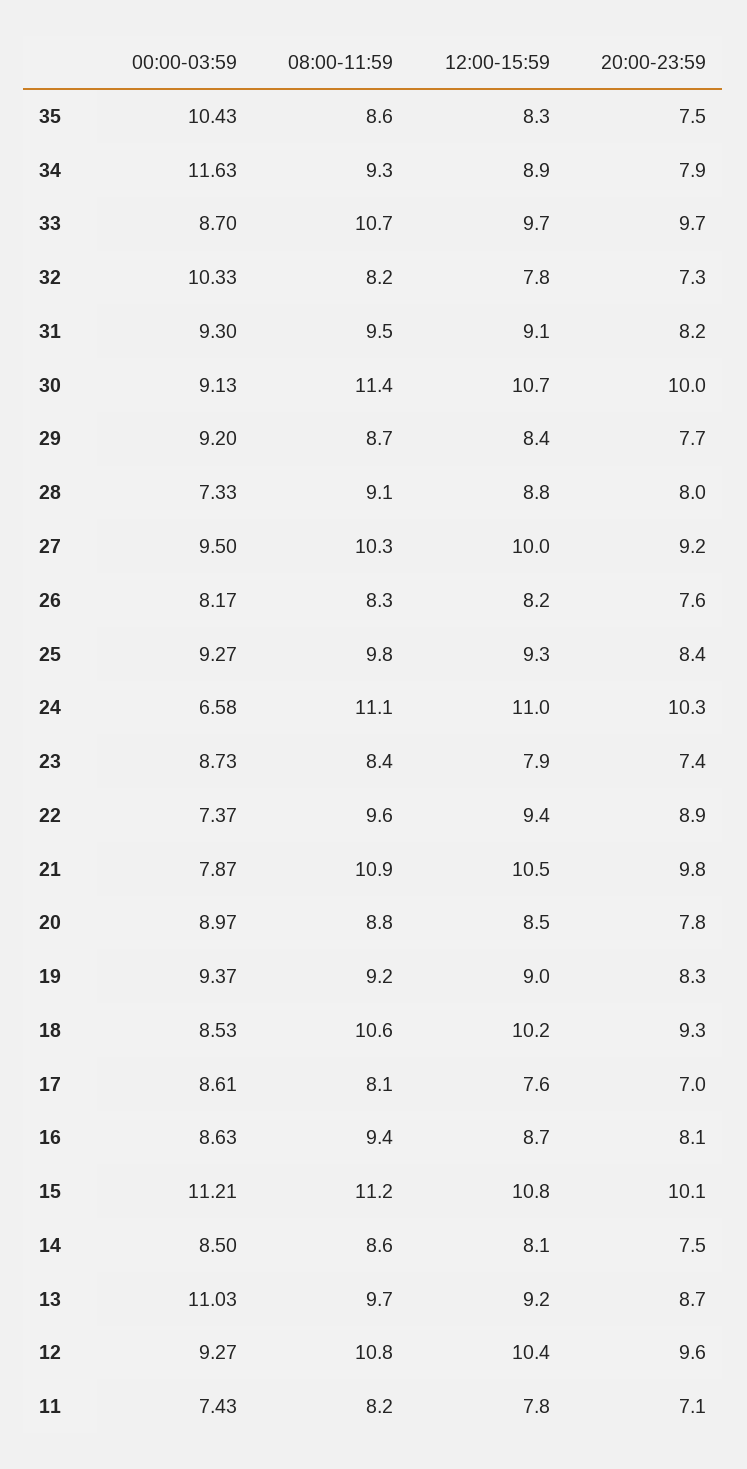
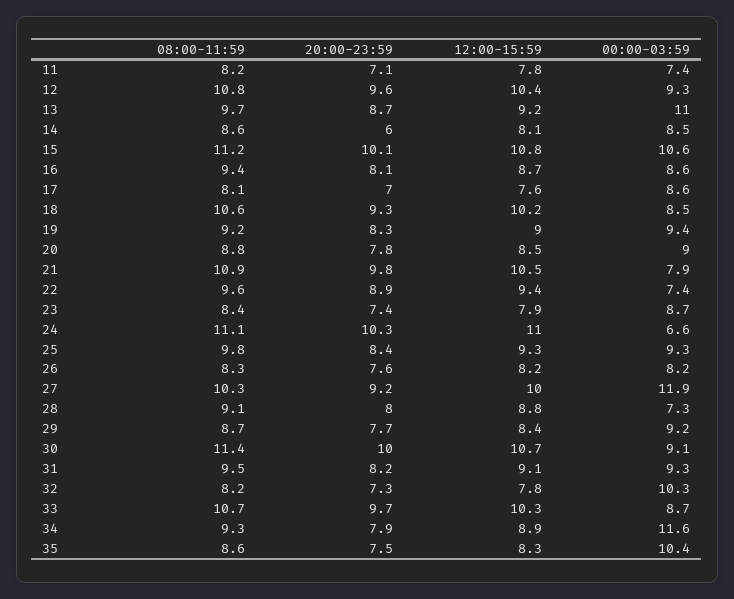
  {
    "00:00-03:59": {
      "35": 10.43,
      "34": 11.63,
      "33": 8.7,
      "32": 10.33,
      "31": 9.3,
      "30": 9.13,
      "29": 9.2,
      "28": 7.33,
-     "27": 9.5,
+     "27": 11.9,
      "26": 8.17,
      "25": 9.27,
      "24": 6.58,
      "23": 8.73,
      "22": 7.37,
      "21": 7.87,
      "20": 8.97,
      "19": 9.37,
      "18": 8.53,
      "17": 8.61,
      "16": 8.63,
-     "15": 11.21,
+     "15": 10.6,
      "14": 8.5,
      "13": 11.03,
      "12": 9.27,
      "11": 7.43
    },
    "08:00-11:59": {
      "35": 8.6,
      "34": 9.3,
      "33": 10.7,
      "32": 8.2,
      "31": 9.5,
      "30": 11.4,
      "29": 8.7,
      "28": 9.1,
      "27": 10.3,
      "26": 8.3,
      "25": 9.8,
      "24": 11.1,
      "23": 8.4,
      "22": 9.6,
      "21": 10.9,
      "20": 8.8,
      "19": 9.2,
      "18": 10.6,
      "17": 8.1,
      "16": 9.4,
      "15": 11.2,
      "14": 8.6,
      "13": 9.7,
      "12": 10.8,
      "11": 8.2
    },
    "12:00-15:59": {
      "35": 8.3,
      "34": 8.9,
-     "33": 9.7,
+     "33": 10.3,
      "32": 7.8,
      "31": 9.1,
      "30": 10.7,
      "29": 8.4,
      "28": 8.8,
      "27": 10,
      "26": 8.2,
      "25": 9.3,
      "24": 11,
      "23": 7.9,
      "22": 9.4,
      "21": 10.5,
      "20": 8.5,
      "19": 9,
      "18": 10.2,
      "17": 7.6,
      "16": 8.7,
      "15": 10.8,
      "14": 8.1,
      "13": 9.2,
      "12": 10.4,
      "11": 7.8
    },
    "20:00-23:59": {
      "35": 7.5,
      "34": 7.9,
      "33": 9.7,
      "32": 7.3,
      "31": 8.2,
      "30": 10,
      "29": 7.7,
      "28": 8,
      "27": 9.2,
      "26": 7.6,
      "25": 8.4,
      "24": 10.3,
      "23": 7.4,
      "22": 8.9,
      "21": 9.8,
      "20": 7.8,
      "19": 8.3,
      "18": 9.3,
      "17": 7,
      "16": 8.1,
      "15": 10.1,
-     "14": 7.5,
+     "14": 6,
      "13": 8.7,
      "12": 9.6,
      "11": 7.1
    }
  }

